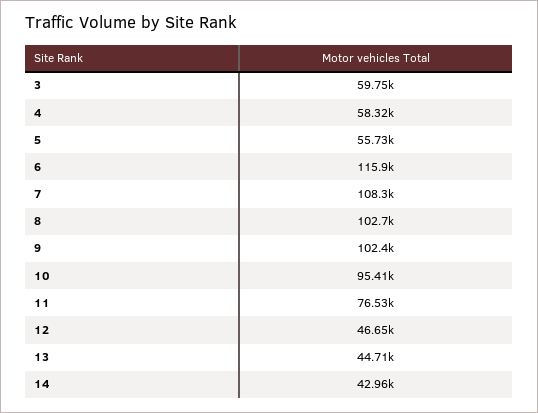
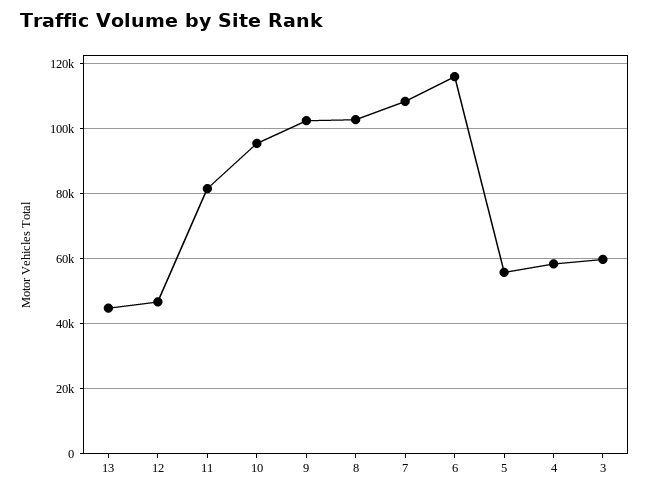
  {
    "3": 59750,
    "4": 58320,
    "5": 55730,
    "6": 115900,
    "7": 108300,
    "8": 102700,
    "9": 102400,
    "10": 95410,
-   "11": 76530,
+   "11": 82000,
    "12": 46650,
-   "13": 44710,
+   "13": 44710
-   "14": 42960
  }

